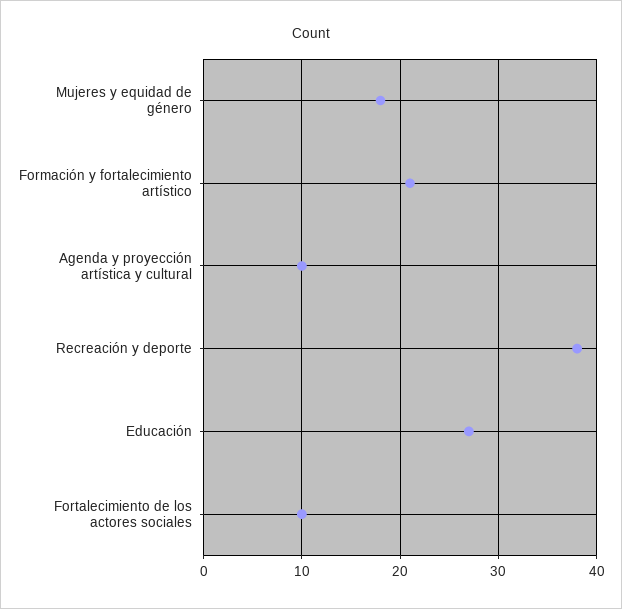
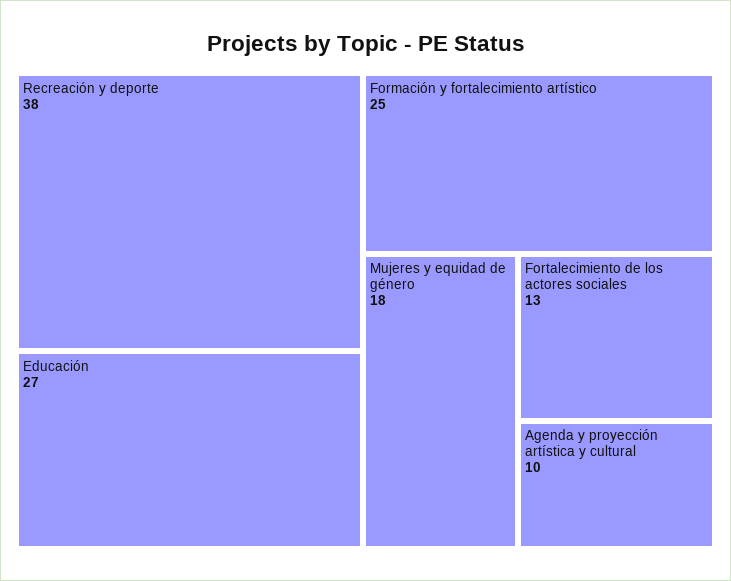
  {
    "Mujeres y equidad de género": 18,
-   "Formación y fortalecimiento artístico": 21,
+   "Formación y fortalecimiento artístico": 25,
    "Agenda y proyección artística y cultural": 10,
    "Recreación y deporte": 38,
    "Educación": 27,
-   "Fortalecimiento de los actores sociales": 10
+   "Fortalecimiento de los actores sociales": 13
  }

